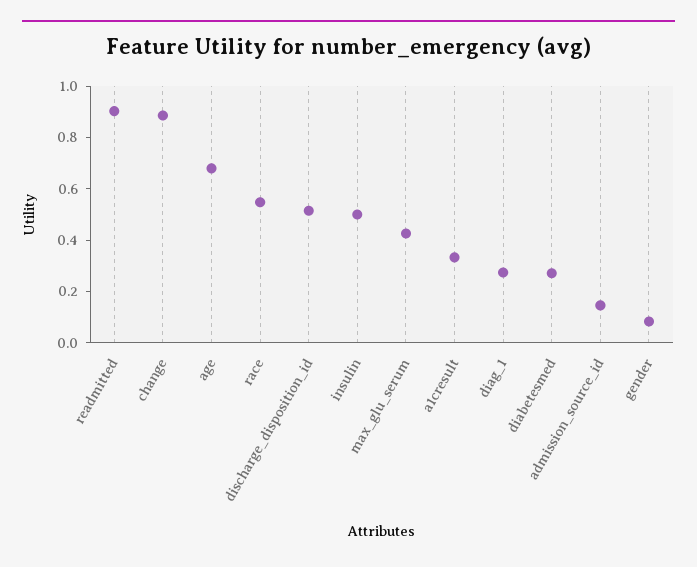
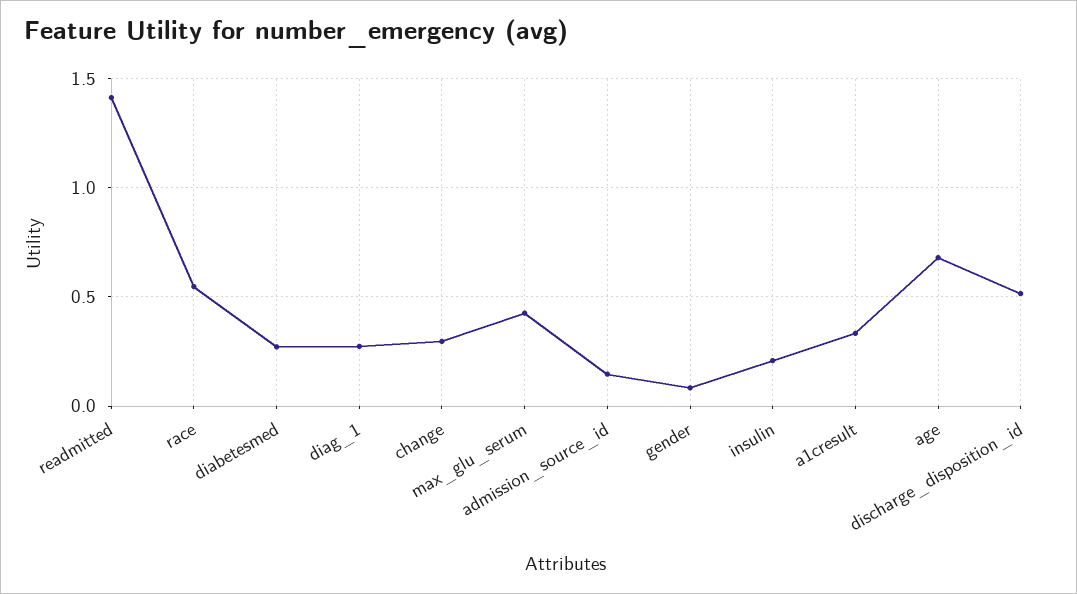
  {
-   "readmitted": 0.9,
+   "readmitted": 1.4,
-   "change": 0.9,
+   "change": 0.3,
    "age": 0.7,
    "race": 0.55,
    "discharge_disposition_id": 0.5,
-   "insulin": 0.5,
+   "insulin": 0.2,
    "max_glu_serum": 0.45,
    "a1cresult": 0.35,
    "diag_1": 0.25,
    "diabetesmed": 0.25,
    "admission_source_id": 0.15,
    "gender": 0.1
  }

